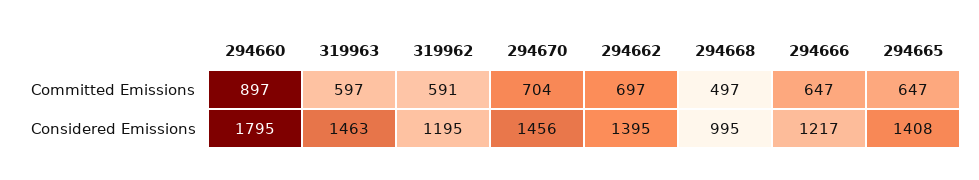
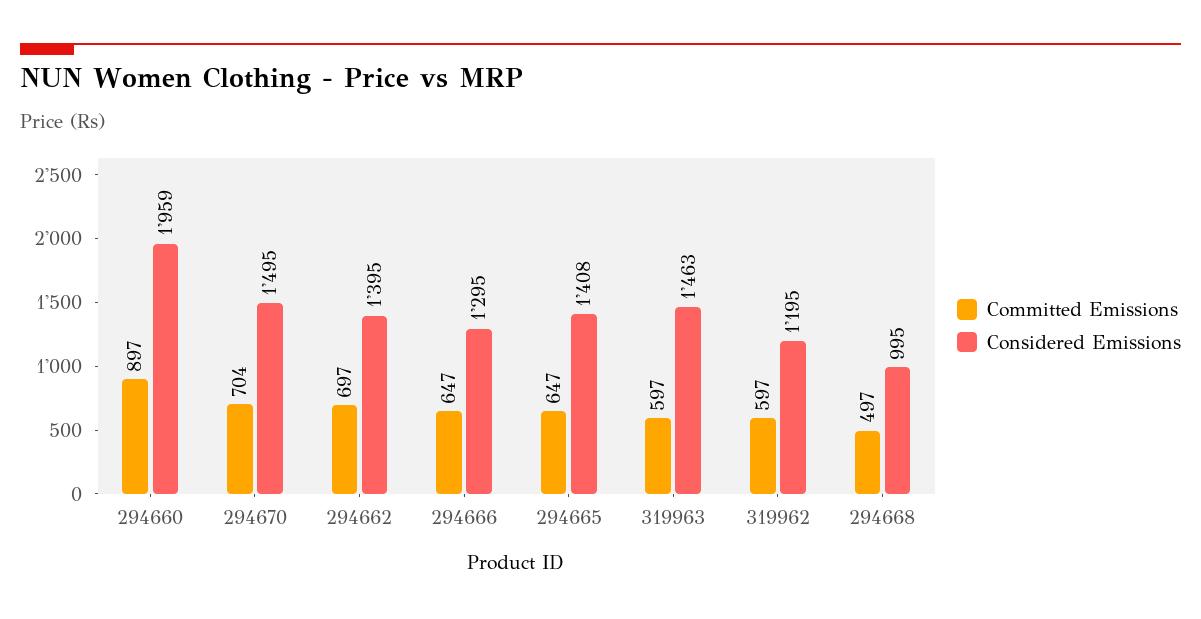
  {
    "Committed Emissions": {
      "294660": 897,
      "319963": 597,
-     "319962": 591,
+     "319962": 597,
      "294670": 704,
      "294662": 697,
      "294668": 497,
      "294666": 647,
      "294665": 647
    },
    "Considered Emissions": {
-     "294660": 1795,
+     "294660": 1959,
      "319963": 1463,
      "319962": 1195,
-     "294670": 1456,
+     "294670": 1495,
      "294662": 1395,
      "294668": 995,
-     "294666": 1217,
+     "294666": 1295,
      "294665": 1408
    }
  }

